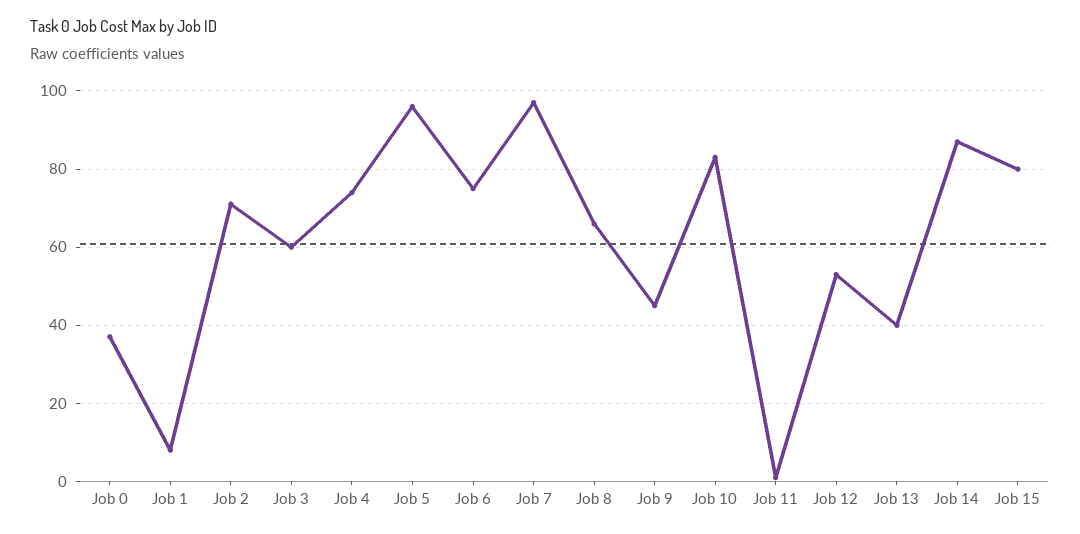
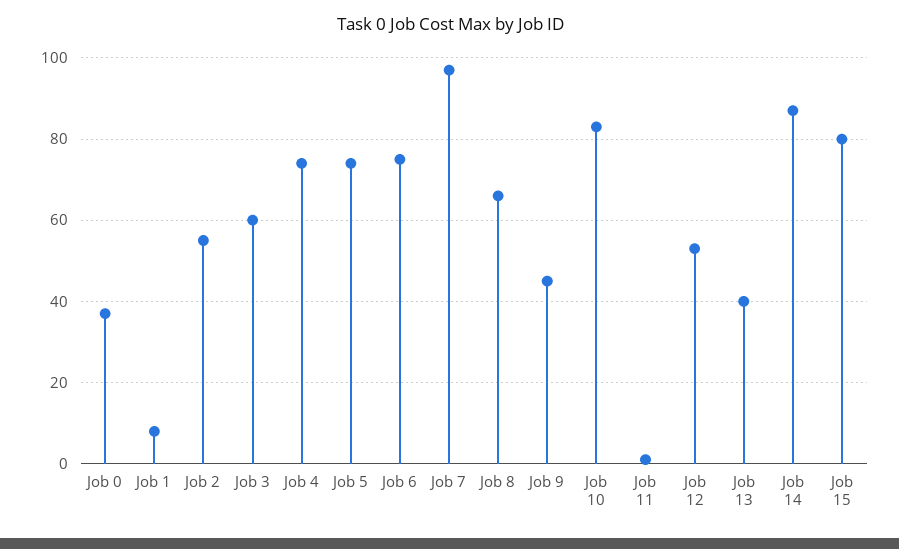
  {
    "Job 0": 35,
    "Job 1": 10,
-   "Job 2": 70,
+   "Job 2": 55,
    "Job 3": 60,
    "Job 4": 75,
-   "Job 5": 95,
+   "Job 5": 75,
    "Job 6": 75,
    "Job 7": 95,
    "Job 8": 65,
    "Job 9": 45,
    "Job 10": 85,
    "Job 11": 0,
    "Job 12": 55,
    "Job 13": 40,
    "Job 14": 85,
    "Job 15": 80
  }

